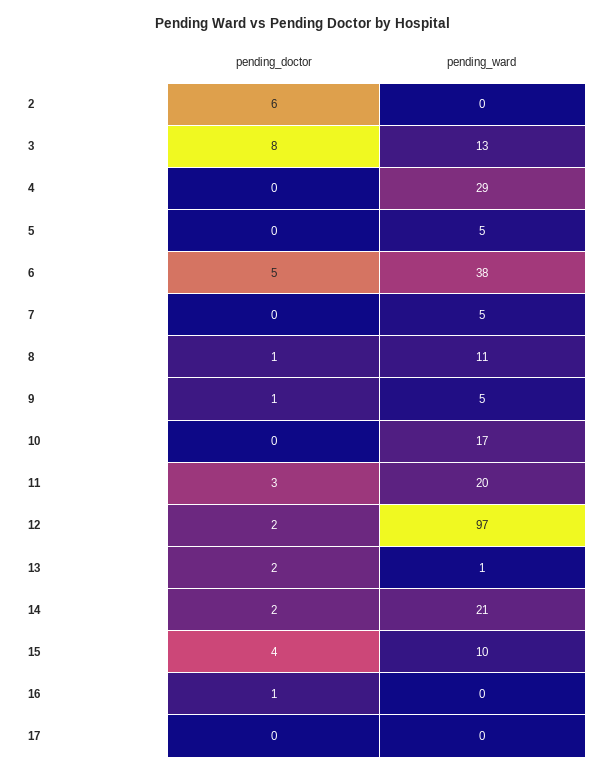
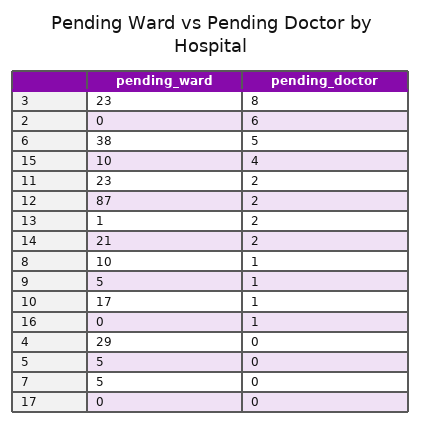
  {
    "pending_doctor": {
      "2": 6,
      "3": 8,
      "4": 0,
      "5": 0,
      "6": 5,
      "7": 0,
      "8": 1,
      "9": 1,
-     "10": 0,
+     "10": 1,
-     "11": 3,
+     "11": 2,
      "12": 2,
      "13": 2,
      "14": 2,
      "15": 4,
      "16": 1,
      "17": 0
    },
    "pending_ward": {
      "2": 0,
-     "3": 13,
+     "3": 23,
      "4": 29,
      "5": 5,
      "6": 38,
      "7": 5,
-     "8": 11,
+     "8": 10,
      "9": 5,
      "10": 17,
-     "11": 20,
+     "11": 23,
-     "12": 97,
+     "12": 87,
      "13": 1,
      "14": 21,
      "15": 10,
      "16": 0,
      "17": 0
    }
  }

